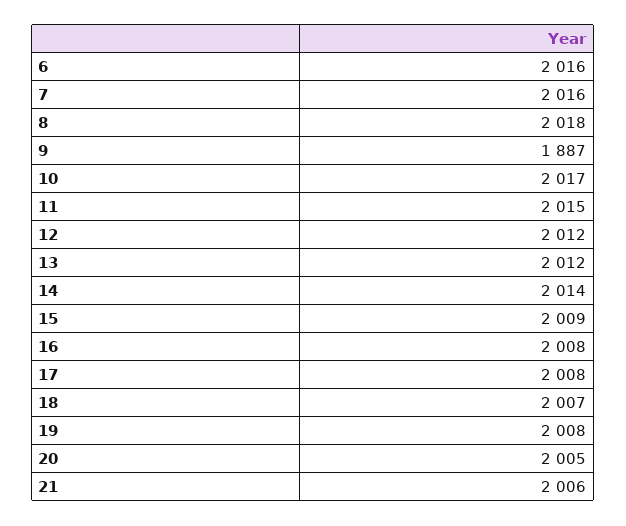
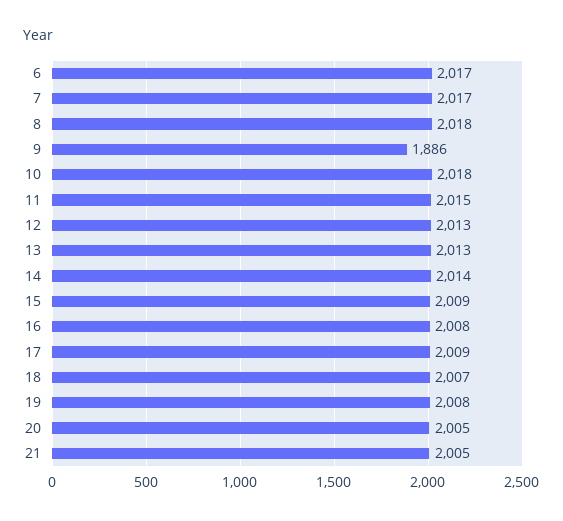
  {
-   "6": 2016,
+   "6": 2017,
-   "7": 2016,
+   "7": 2017,
    "8": 2018,
-   "9": 1887,
+   "9": 1886,
-   "10": 2017,
+   "10": 2018,
    "11": 2015,
-   "12": 2012,
+   "12": 2013,
-   "13": 2012,
+   "13": 2013,
    "14": 2014,
    "15": 2009,
    "16": 2008,
-   "17": 2008,
+   "17": 2009,
    "18": 2007,
    "19": 2008,
    "20": 2005,
-   "21": 2006
+   "21": 2005
  }

